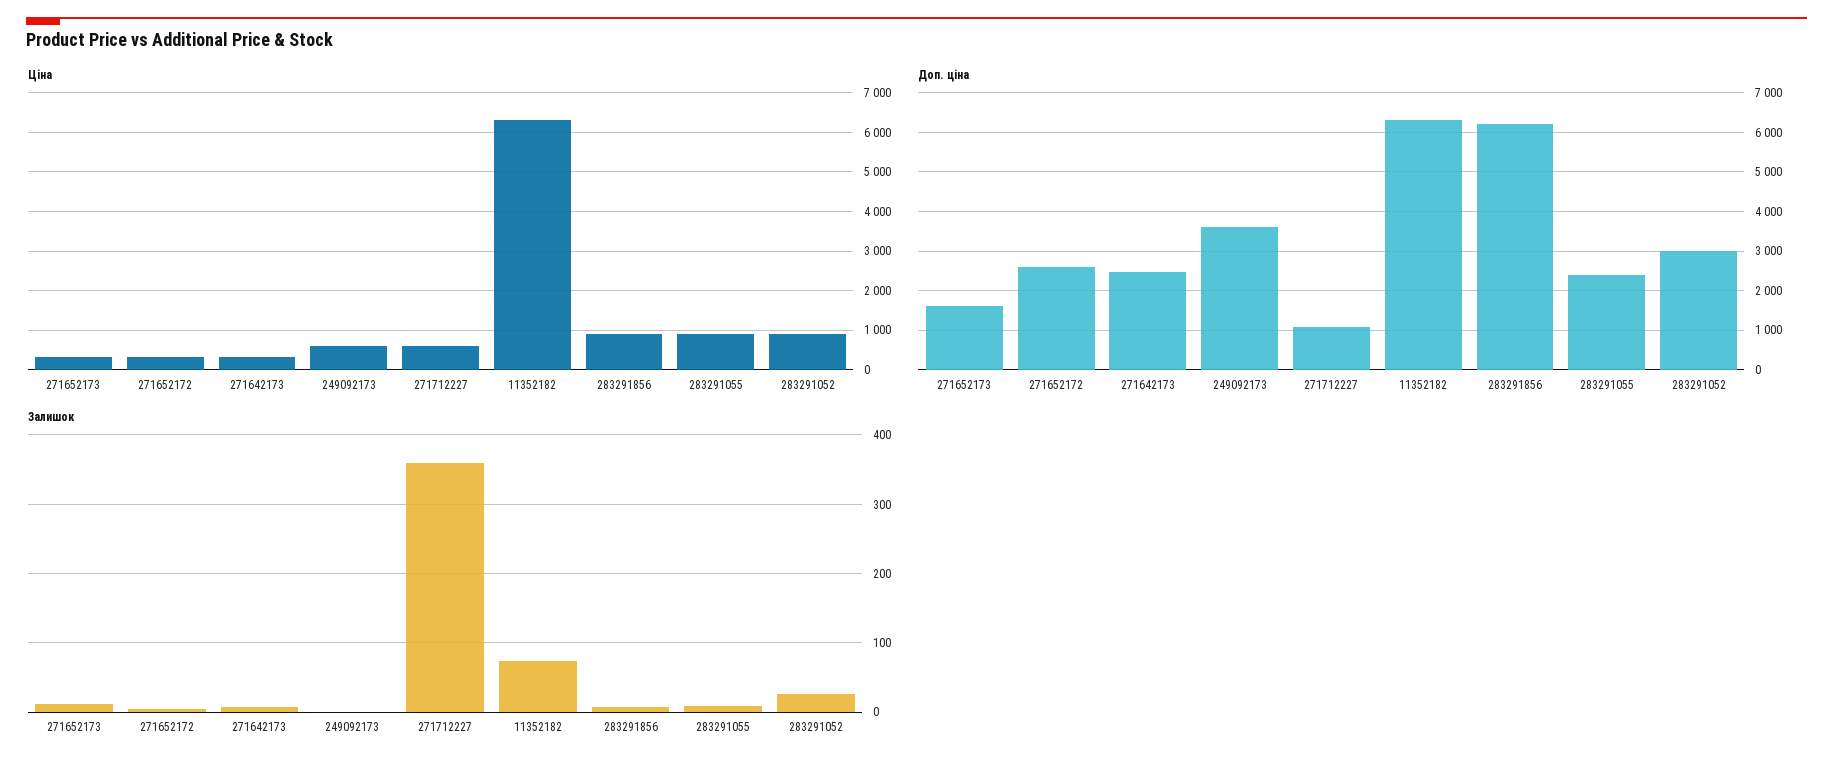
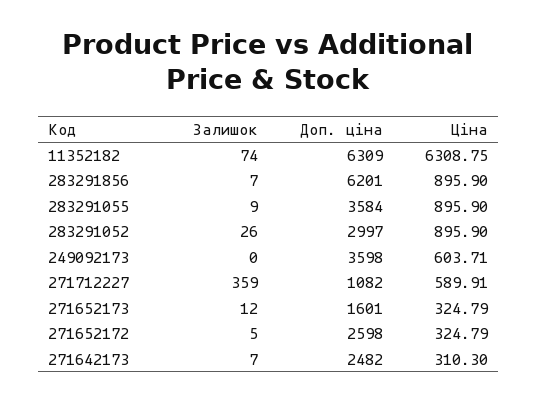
  {
    "Ціна": {
      "271652173": 324.79,
      "271652172": 324.79,
      "271642173": 310.3,
      "249092173": 603.71,
      "271712227": 589.91,
      "11352182": 6308.75,
      "283291856": 895.9,
      "283291055": 895.9,
      "283291052": 895.9
    },
    "Доп. ціна": {
      "271652173": 1601,
      "271652172": 2598,
      "271642173": 2482,
      "249092173": 3598,
      "271712227": 1082,
      "11352182": 6309,
      "283291856": 6201,
-     "283291055": 2400,
+     "283291055": 3584,
      "283291052": 2997
    },
    "Залишок": {
      "271652173": 12,
      "271652172": 5,
      "271642173": 7,
      "249092173": 0,
      "271712227": 359,
      "11352182": 74,
      "283291856": 7,
      "283291055": 9,
      "283291052": 26
    }
  }

